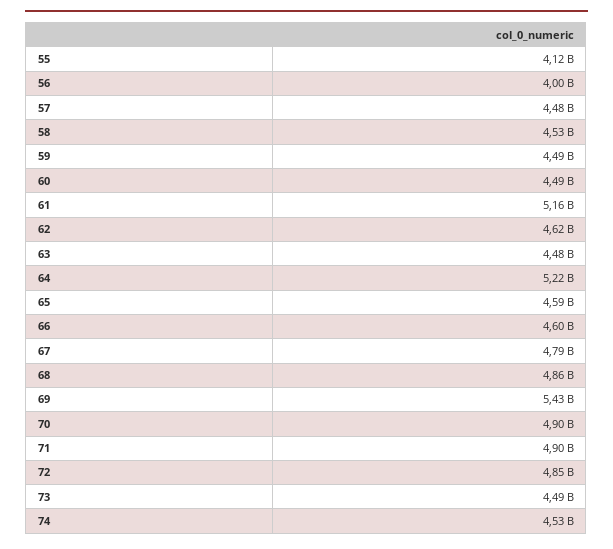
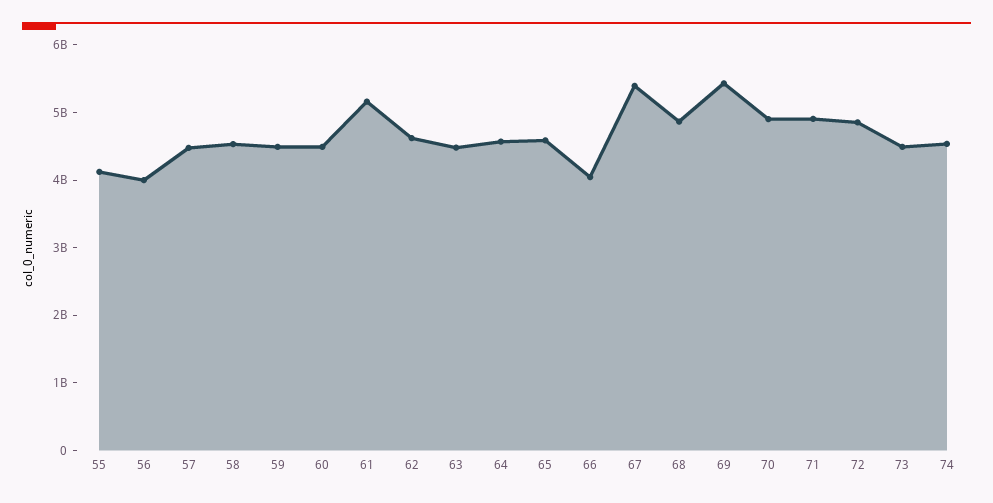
  {
    "55": 4120000000,
    "56": 4000000000,
    "57": 4480000000,
    "58": 4530000000,
    "59": 4490000000,
    "60": 4490000000,
    "61": 5160000000,
    "62": 4620000000,
    "63": 4480000000,
-   "64": 5220000000,
+   "64": 4600000000,
    "65": 4590000000,
-   "66": 4600000000,
+   "66": 4000000000,
-   "67": 4790000000,
+   "67": 5400000000,
    "68": 4860000000,
    "69": 5430000000,
    "70": 4900000000,
    "71": 4900000000,
    "72": 4850000000,
    "73": 4490000000,
    "74": 4530000000
  }

